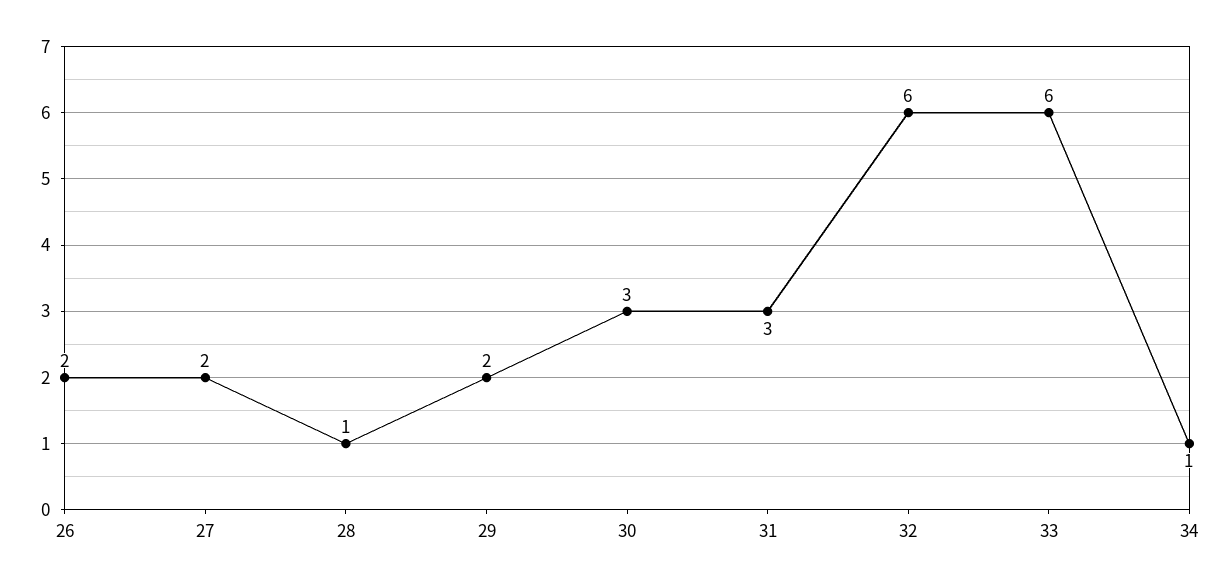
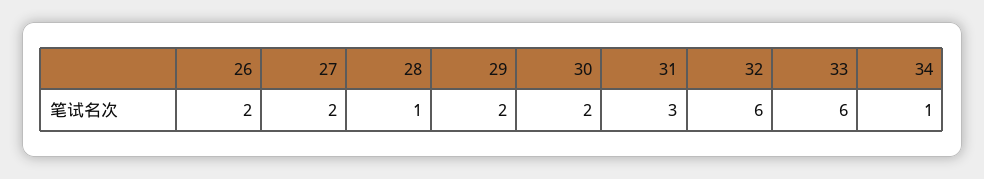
  {
    "26": 2,
    "27": 2,
    "28": 1,
    "29": 2,
-   "30": 3,
+   "30": 2,
    "31": 3,
    "32": 6,
    "33": 6,
    "34": 1
  }

